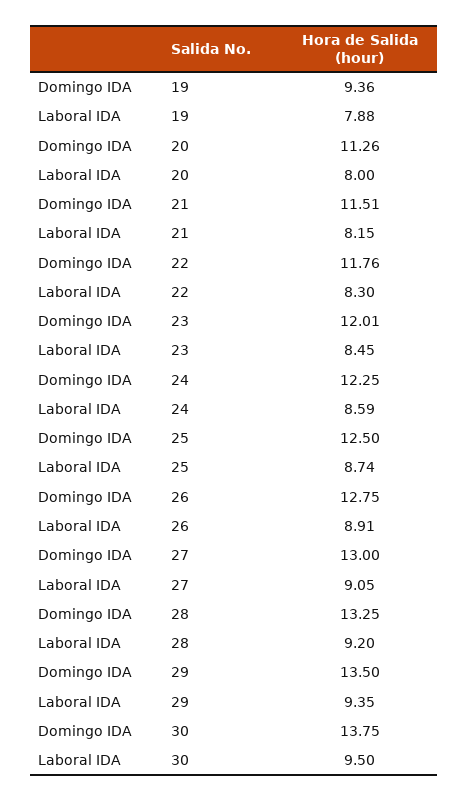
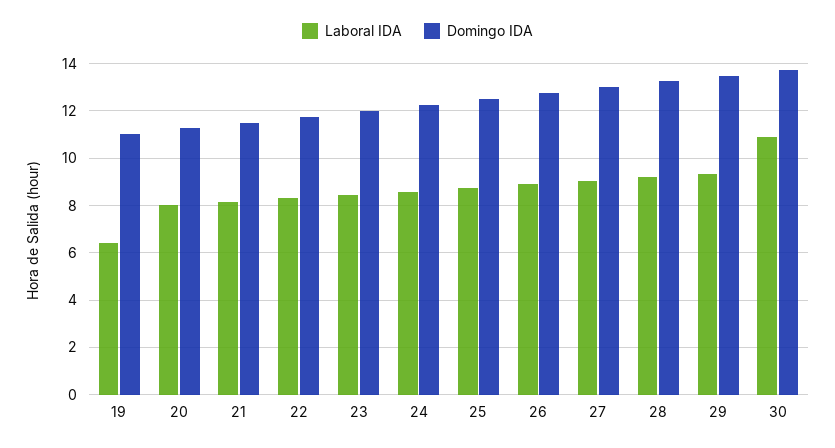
  {
    "Domingo IDA": {
-     "19": 9.36,
+     "19": 11,
      "20": 11.26,
      "21": 11.51,
      "22": 11.76,
      "23": 12.01,
      "24": 12.25,
      "25": 12.5,
      "26": 12.75,
      "27": 13,
      "28": 13.25,
      "29": 13.5,
      "30": 13.75
    },
    "Laboral IDA": {
-     "19": 7.88,
+     "19": 6.5,
      "20": 8,
      "21": 8.15,
      "22": 8.3,
      "23": 8.45,
      "24": 8.59,
      "25": 8.74,
      "26": 8.91,
      "27": 9.05,
      "28": 9.2,
      "29": 9.35,
-     "30": 9.5
+     "30": 11
    }
  }

